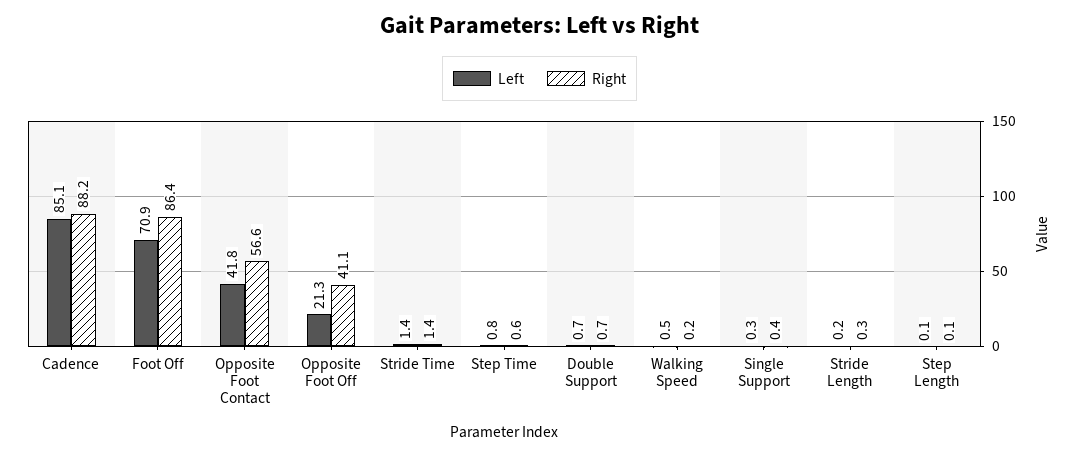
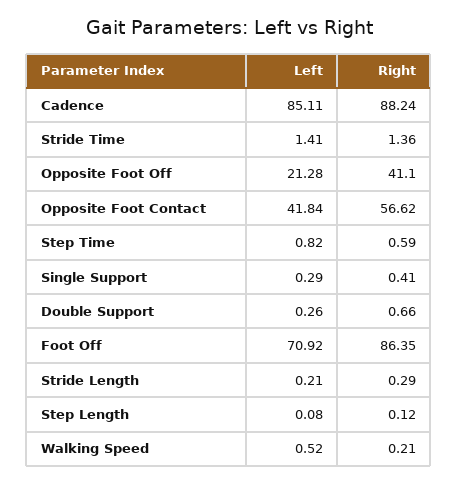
  {
    "Left": {
      "Cadence": 85.11,
      "Foot Off": 70.92,
      "Opposite Foot Contact": 41.84,
      "Opposite Foot Off": 21.28,
      "Stride Time": 1.41,
      "Step Time": 0.82,
-     "Double Support": 0.7,
+     "Double Support": 0.26,
      "Walking Speed": 0.52,
      "Single Support": 0.29,
      "Stride Length": 0.21,
      "Step Length": 0.08
    },
    "Right": {
      "Cadence": 88.24,
      "Foot Off": 86.35,
      "Opposite Foot Contact": 56.62,
      "Opposite Foot Off": 41.1,
      "Stride Time": 1.36,
      "Step Time": 0.59,
      "Double Support": 0.66,
      "Walking Speed": 0.21,
      "Single Support": 0.41,
      "Stride Length": 0.29,
      "Step Length": 0.12
    }
  }

